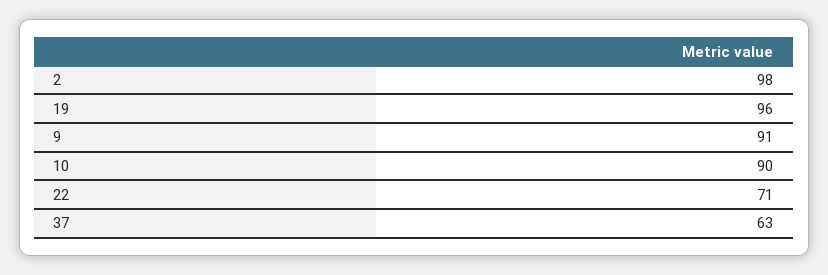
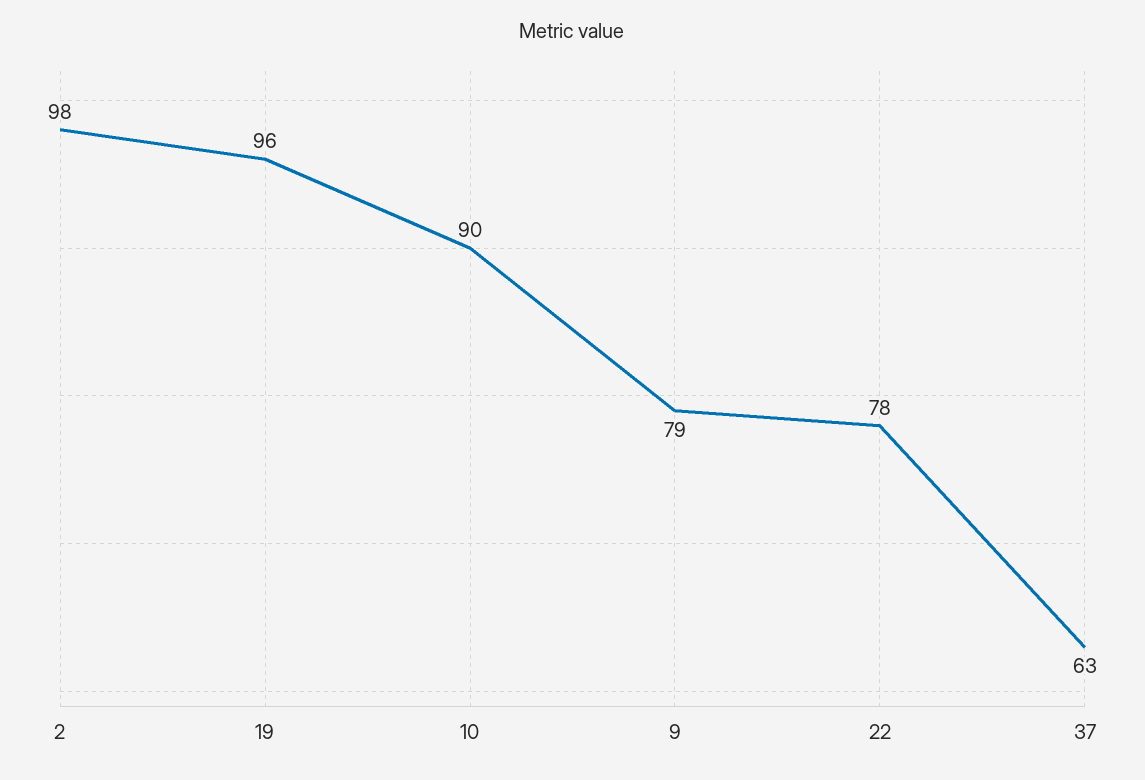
  {
    "2": 98,
    "19": 96,
-   "9": 91,
+   "9": 79,
    "10": 90,
-   "22": 71,
+   "22": 78,
    "37": 63
  }

